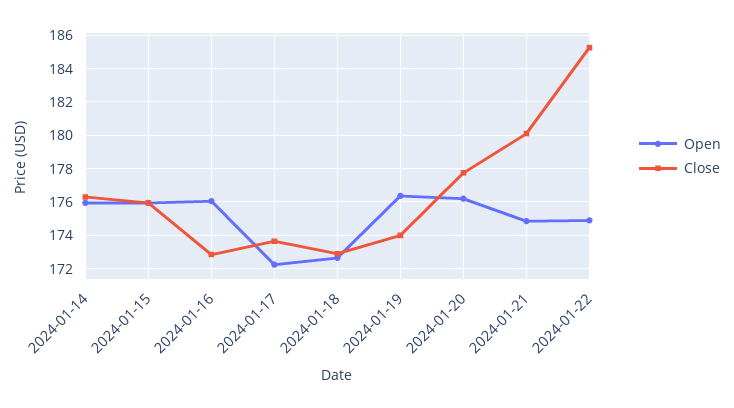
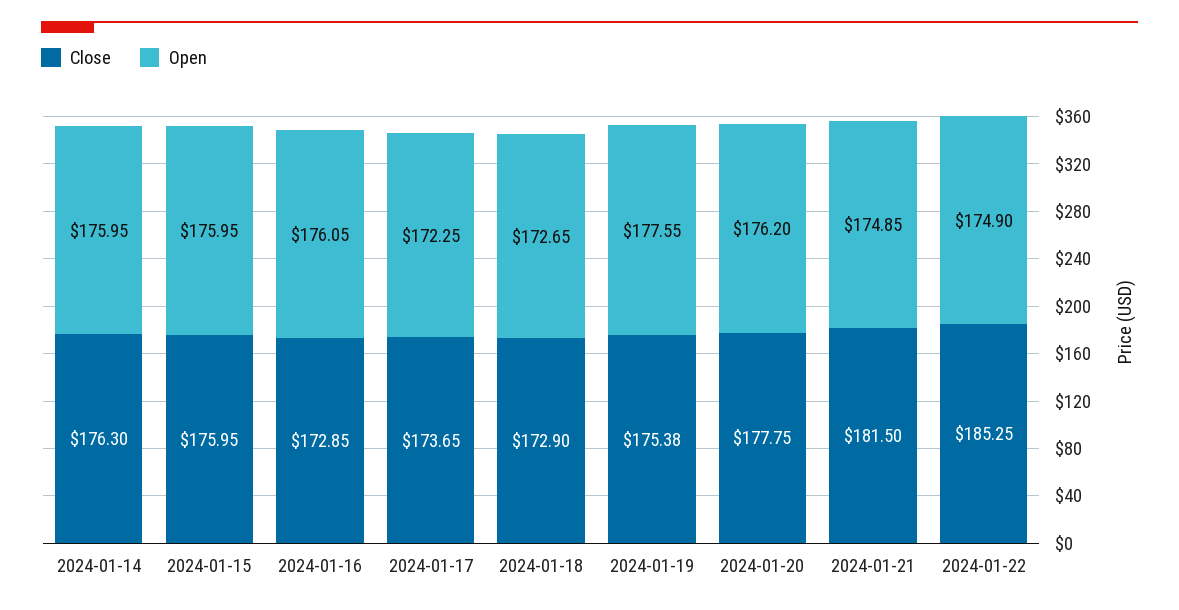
  {
    "Open": {
      "2024-01-14": 175.95,
      "2024-01-15": 175.95,
      "2024-01-16": 176.05,
      "2024-01-17": 172.25,
      "2024-01-18": 172.65,
-     "2024-01-19": 176.5,
+     "2024-01-19": 177.55,
      "2024-01-20": 176.2,
      "2024-01-21": 174.85,
      "2024-01-22": 174.9
    },
    "Close": {
      "2024-01-14": 176.3,
      "2024-01-15": 175.95,
      "2024-01-16": 172.85,
      "2024-01-17": 173.65,
      "2024-01-18": 172.9,
-     "2024-01-19": 174,
+     "2024-01-19": 175.38,
      "2024-01-20": 177.75,
-     "2024-01-21": 180,
+     "2024-01-21": 181.5,
      "2024-01-22": 185.25
    }
  }

